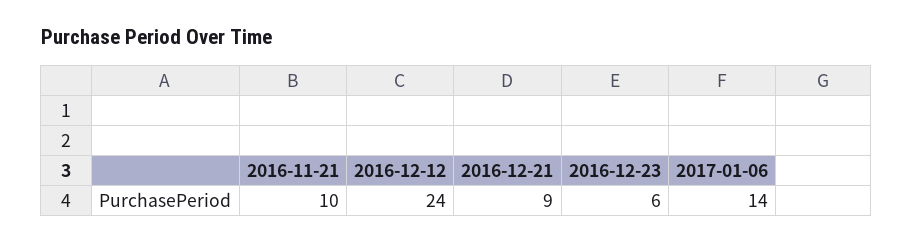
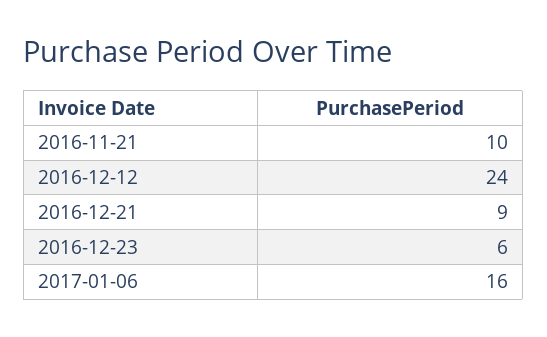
  {
    "2016-11-21": 10,
    "2016-12-12": 24,
    "2016-12-21": 9,
    "2016-12-23": 6,
-   "2017-01-06": 14
+   "2017-01-06": 16
  }

